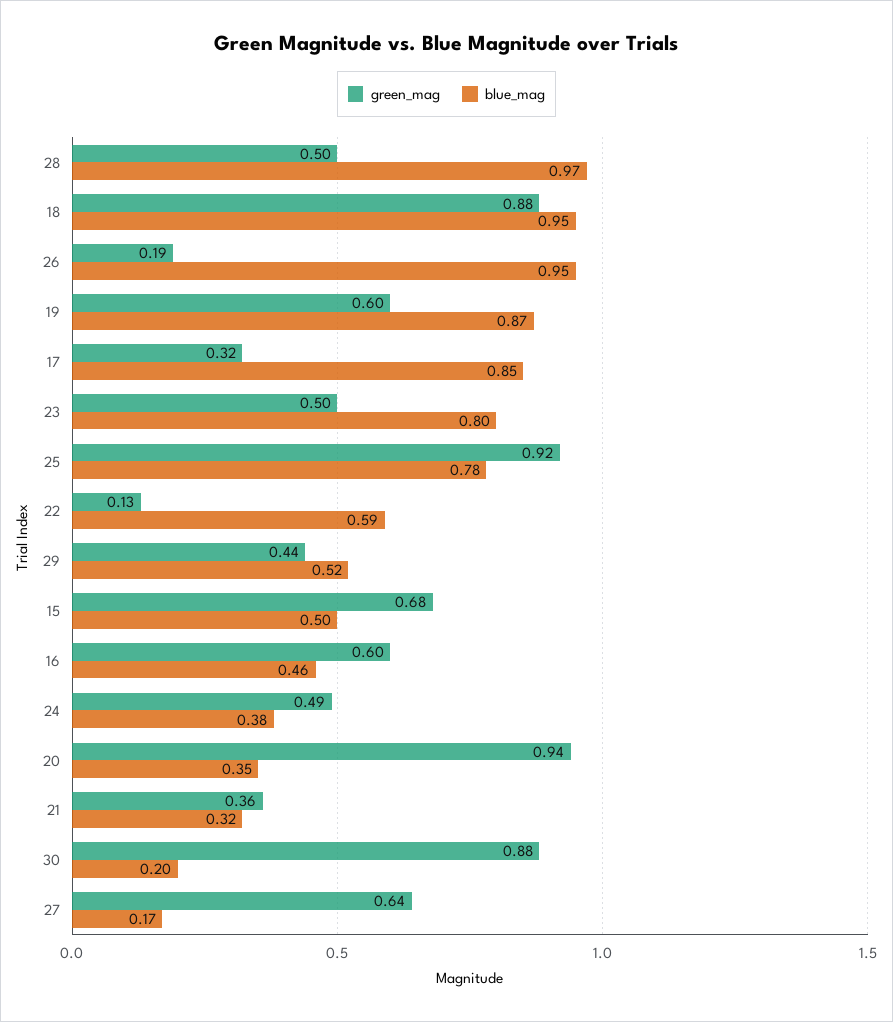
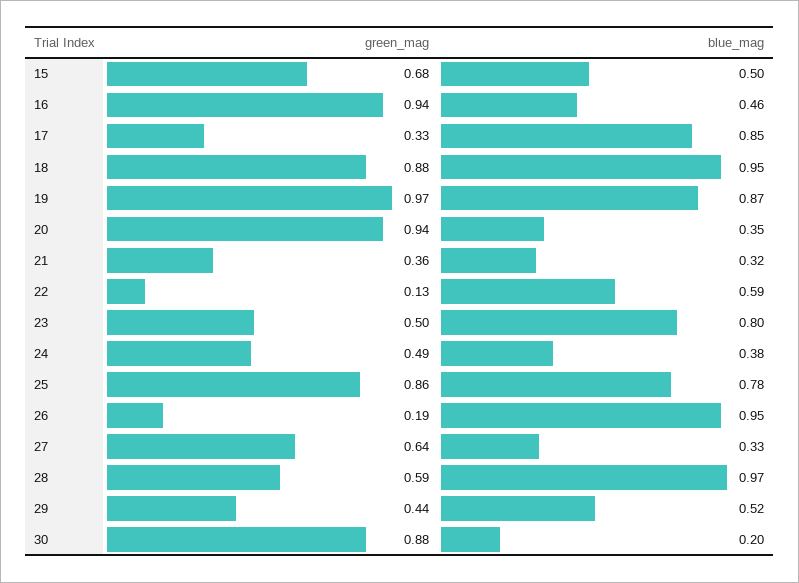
  {
    "green_mag": {
-     "28": 0.5,
+     "28": 0.59,
      "18": 0.88,
      "26": 0.19,
-     "19": 0.6,
+     "19": 0.97,
-     "17": 0.32,
+     "17": 0.33,
      "23": 0.5,
-     "25": 0.92,
+     "25": 0.86,
      "22": 0.13,
      "29": 0.44,
      "15": 0.68,
-     "16": 0.6,
+     "16": 0.94,
      "24": 0.49,
      "20": 0.94,
      "21": 0.36,
      "30": 0.88,
      "27": 0.64
    },
    "blue_mag": {
      "28": 0.97,
      "18": 0.95,
      "26": 0.95,
      "19": 0.87,
      "17": 0.85,
      "23": 0.8,
      "25": 0.78,
      "22": 0.59,
      "29": 0.52,
      "15": 0.5,
      "16": 0.46,
      "24": 0.38,
      "20": 0.35,
      "21": 0.32,
      "30": 0.2,
-     "27": 0.17
+     "27": 0.33
    }
  }

